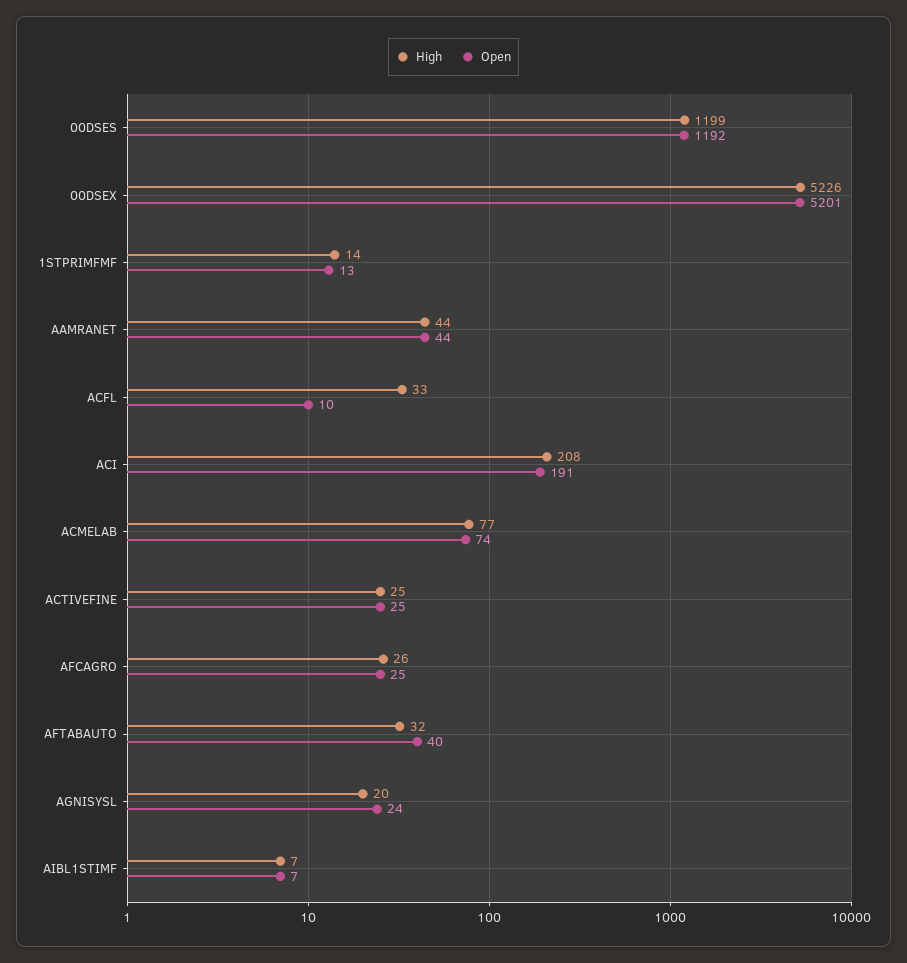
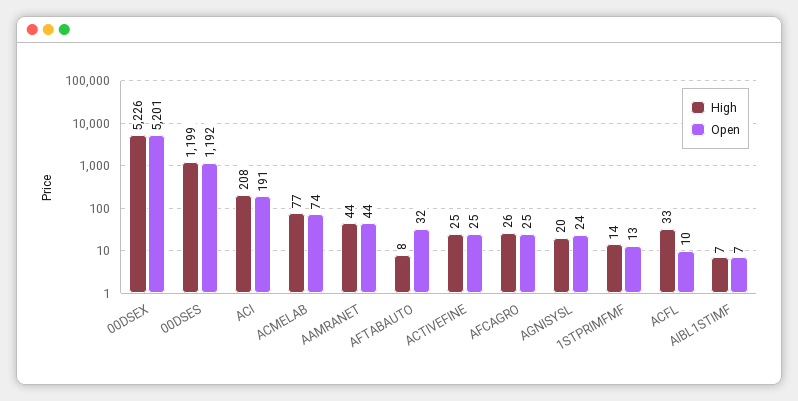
  {
    "High": {
      "00DSES": 1199,
      "00DSEX": 5226,
      "1STPRIMFMF": 14,
      "AAMRANET": 44,
      "ACFL": 33,
      "ACI": 208,
      "ACMELAB": 77,
      "ACTIVEFINE": 25,
      "AFCAGRO": 26,
-     "AFTABAUTO": 32,
+     "AFTABAUTO": 8,
      "AGNISYSL": 20,
      "AIBL1STIMF": 7
    },
    "Open": {
      "00DSES": 1192,
      "00DSEX": 5201,
      "1STPRIMFMF": 13,
      "AAMRANET": 44,
      "ACFL": 10,
      "ACI": 191,
      "ACMELAB": 74,
      "ACTIVEFINE": 25,
      "AFCAGRO": 25,
-     "AFTABAUTO": 40,
+     "AFTABAUTO": 32,
      "AGNISYSL": 24,
      "AIBL1STIMF": 7
    }
  }

